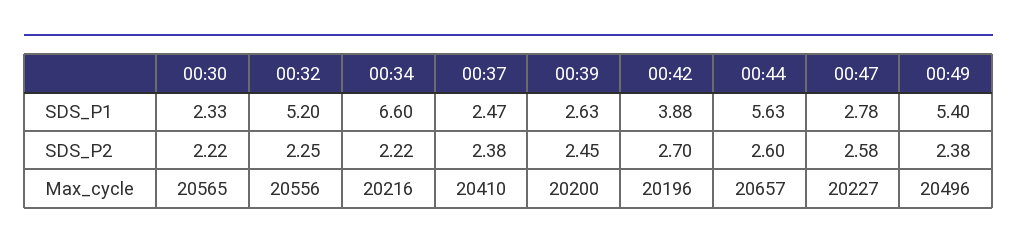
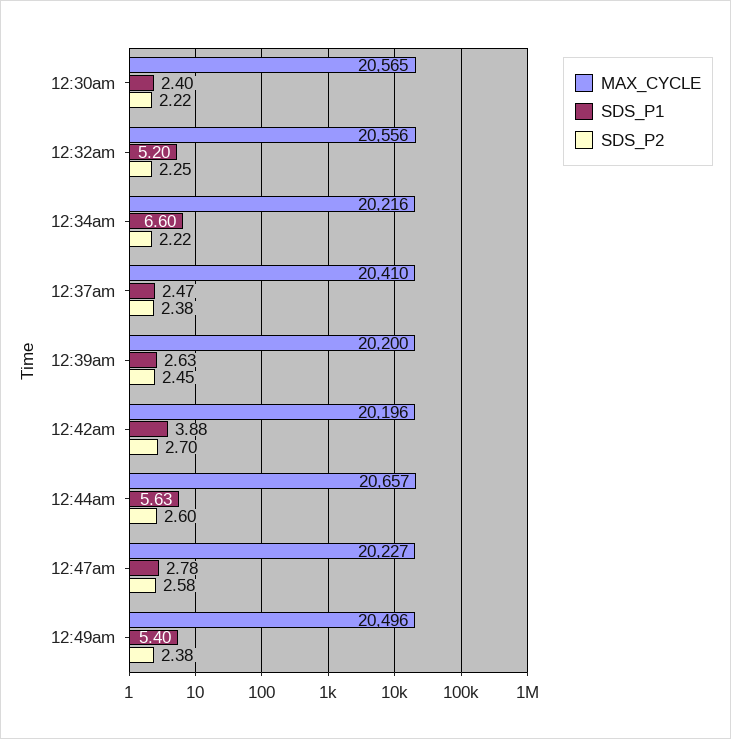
  {
    "SDS_P1": {
-     "00:30": 2.33,
+     "00:30": 2.4,
      "00:32": 5.2,
      "00:34": 6.6,
      "00:37": 2.47,
      "00:39": 2.63,
      "00:42": 3.88,
      "00:44": 5.63,
      "00:47": 2.78,
      "00:49": 5.4
    },
    "SDS_P2": {
      "00:30": 2.22,
      "00:32": 2.25,
      "00:34": 2.22,
      "00:37": 2.38,
      "00:39": 2.45,
      "00:42": 2.7,
      "00:44": 2.6,
      "00:47": 2.58,
      "00:49": 2.38
    },
    "Max_cycle": {
      "00:30": 20565,
      "00:32": 20556,
      "00:34": 20216,
      "00:37": 20410,
      "00:39": 20200,
      "00:42": 20196,
      "00:44": 20657,
      "00:47": 20227,
      "00:49": 20496
    }
  }

